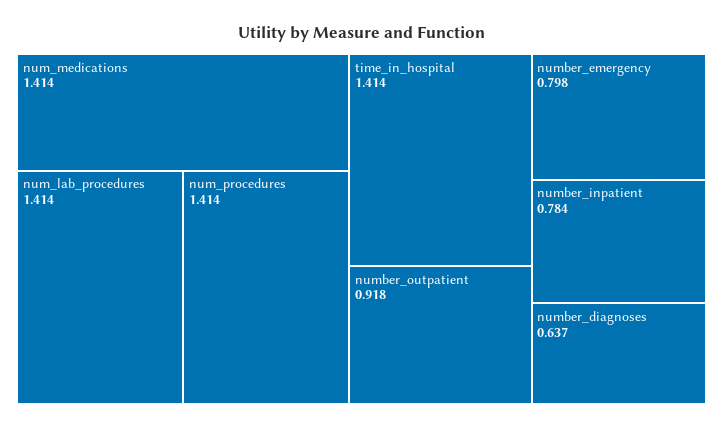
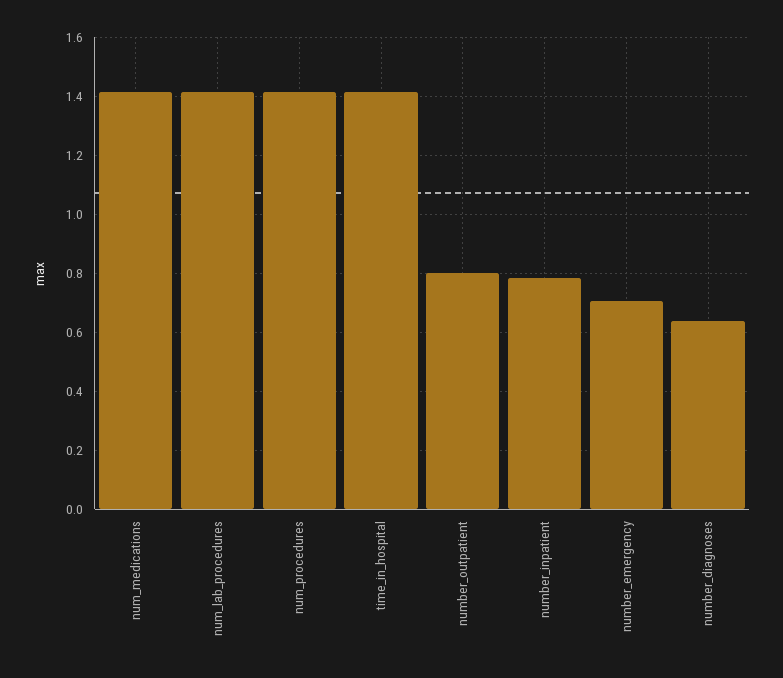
  {
    "num_medications": 1.414,
    "num_lab_procedures": 1.414,
    "num_procedures": 1.414,
    "time_in_hospital": 1.414,
-   "number_outpatient": 0.918,
+   "number_outpatient": 0.8,
-   "number_emergency": 0.798,
+   "number_emergency": 0.7,
    "number_inpatient": 0.784,
    "number_diagnoses": 0.637
  }

